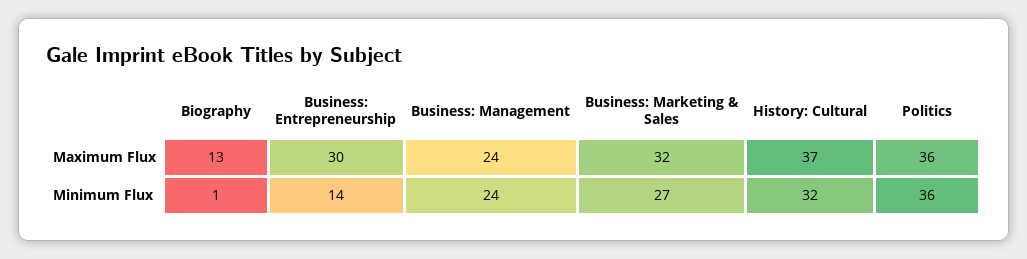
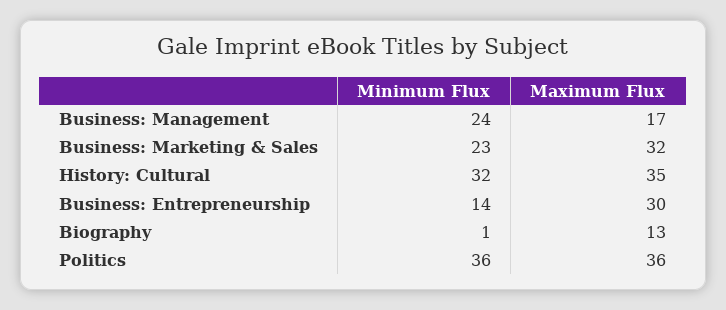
  {
    "Biography": {
      "Maximum Flux": 13,
      "Minimum Flux": 1
    },
    "Business: Entrepreneurship": {
      "Maximum Flux": 30,
      "Minimum Flux": 14
    },
    "Business: Management": {
-     "Maximum Flux": 24,
+     "Maximum Flux": 17,
      "Minimum Flux": 24
    },
    "Business: Marketing & Sales": {
      "Maximum Flux": 32,
-     "Minimum Flux": 27
+     "Minimum Flux": 23
    },
    "History: Cultural": {
-     "Maximum Flux": 37,
+     "Maximum Flux": 35,
      "Minimum Flux": 32
    },
    "Politics": {
      "Maximum Flux": 36,
      "Minimum Flux": 36
    }
  }

